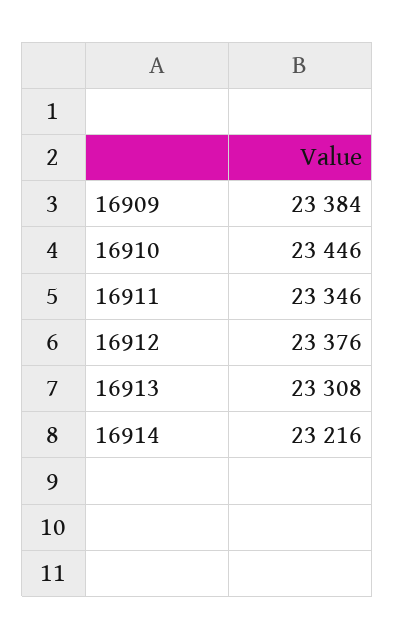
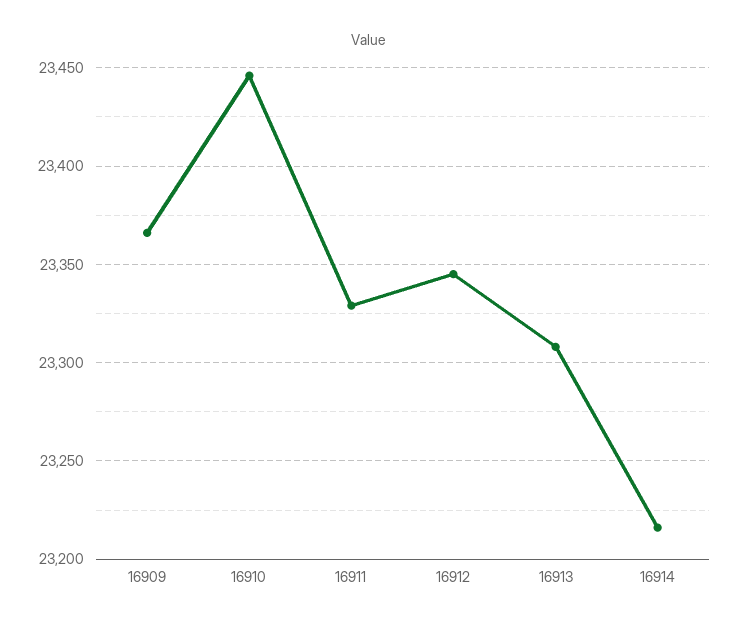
  {
-   "16909": 23384,
+   "16909": 23365,
    "16910": 23446,
-   "16911": 23346,
+   "16911": 23330,
-   "16912": 23376,
+   "16912": 23345,
    "16913": 23308,
    "16914": 23216
  }

